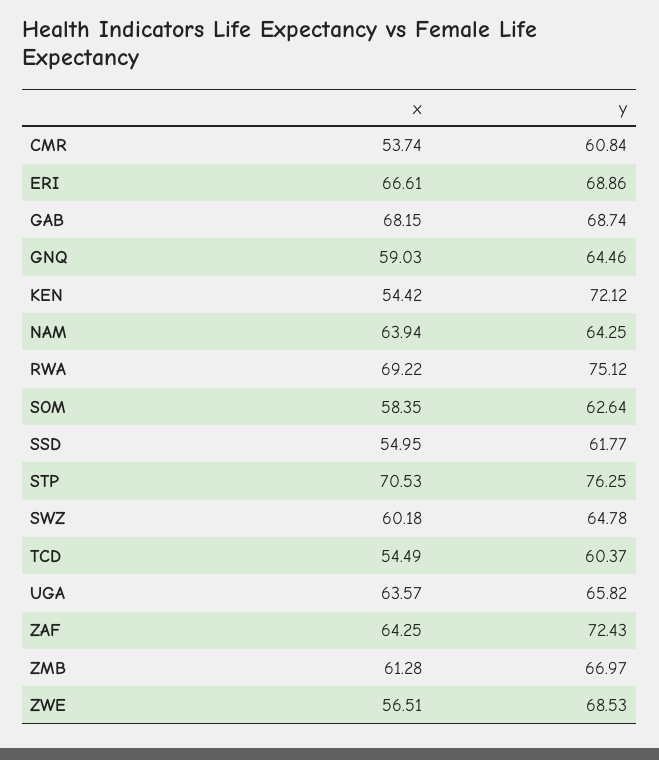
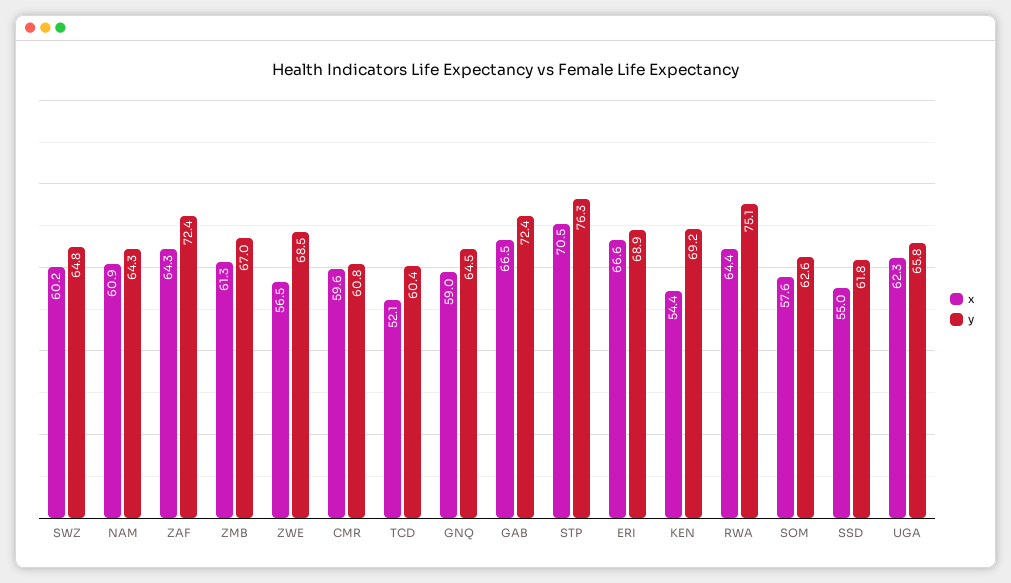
  {
    "x": {
-     "CMR": 53.74,
+     "CMR": 59.6,
      "ERI": 66.61,
-     "GAB": 68.15,
+     "GAB": 66.5,
      "GNQ": 59.03,
      "KEN": 54.42,
-     "NAM": 63.94,
+     "NAM": 60.9,
-     "RWA": 69.22,
+     "RWA": 64.4,
-     "SOM": 58.35,
+     "SOM": 57.6,
      "SSD": 54.95,
      "STP": 70.53,
      "SWZ": 60.18,
-     "TCD": 54.49,
+     "TCD": 52.1,
-     "UGA": 63.57,
+     "UGA": 62.3,
      "ZAF": 64.25,
      "ZMB": 61.28,
      "ZWE": 56.51
    },
    "y": {
      "CMR": 60.84,
      "ERI": 68.86,
-     "GAB": 68.74,
+     "GAB": 72.4,
      "GNQ": 64.46,
-     "KEN": 72.12,
+     "KEN": 69.2,
      "NAM": 64.25,
      "RWA": 75.12,
      "SOM": 62.64,
      "SSD": 61.77,
      "STP": 76.25,
      "SWZ": 64.78,
      "TCD": 60.37,
      "UGA": 65.82,
      "ZAF": 72.43,
      "ZMB": 66.97,
      "ZWE": 68.53
    }
  }

